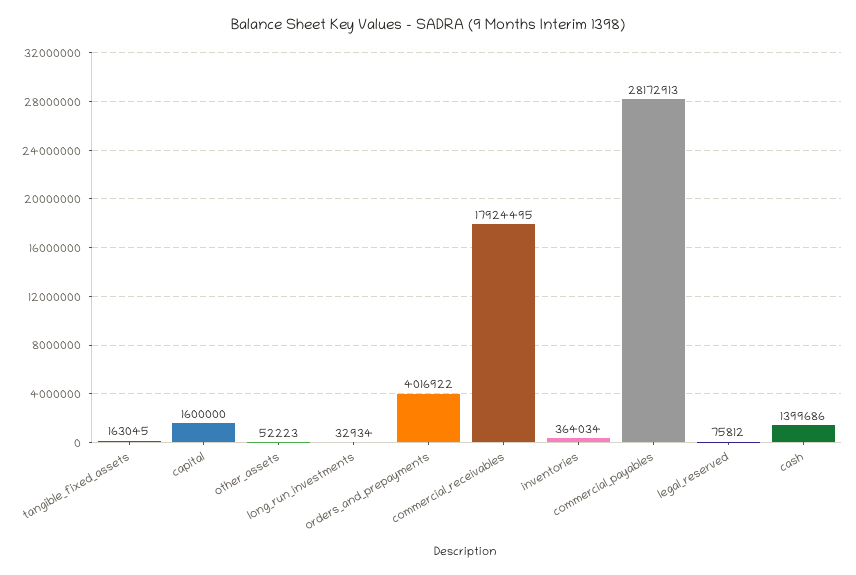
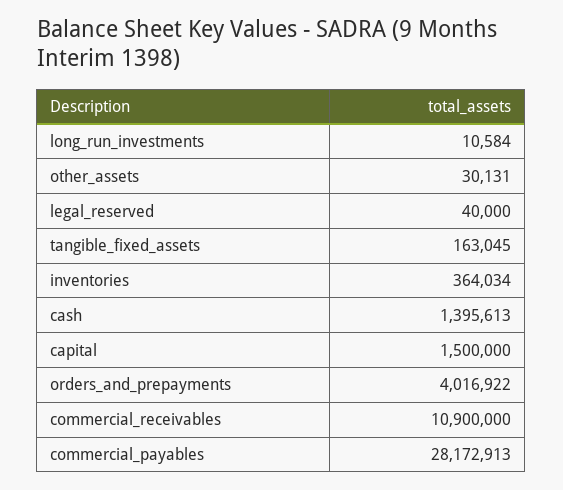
  {
    "tangible_fixed_assets": 163045,
-   "capital": 1600000,
+   "capital": 1500000,
-   "other_assets": 52223,
+   "other_assets": 30131,
-   "long_run_investments": 32934,
+   "long_run_investments": 10584,
    "orders_and_prepayments": 4016922,
-   "commercial_receivables": 17924495,
+   "commercial_receivables": 10900000,
    "inventories": 364034,
    "commercial_payables": 28172913,
-   "legal_reserved": 75812,
+   "legal_reserved": 40000,
-   "cash": 1399686
+   "cash": 1395613
  }

